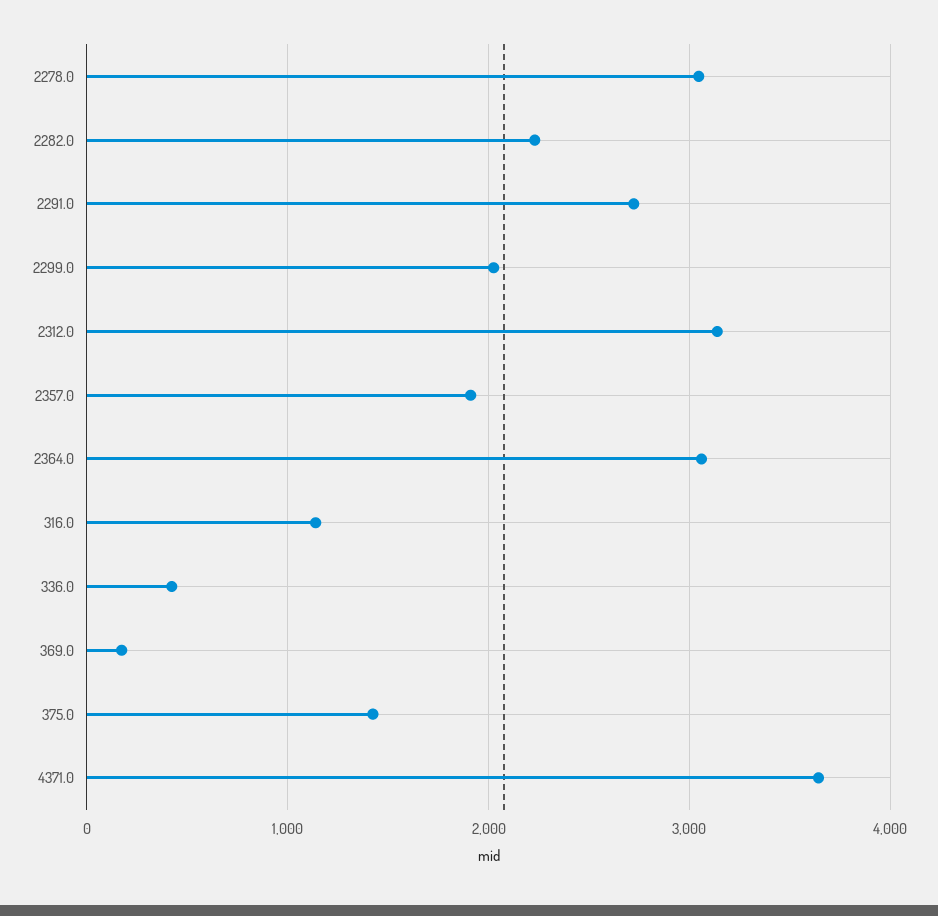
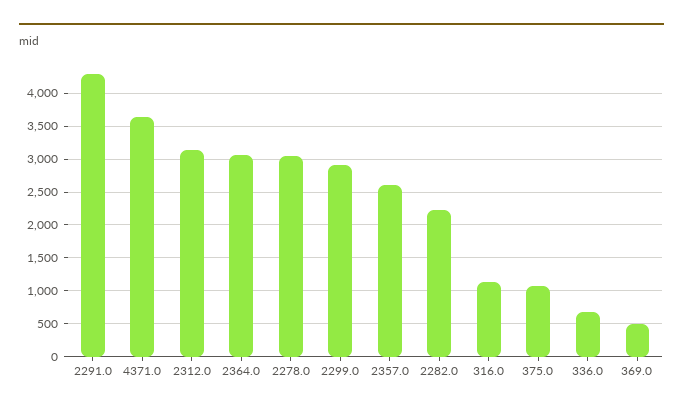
  {
    "2278.0": 3000,
    "2282.0": 2200,
-   "2291.0": 2700,
+   "2291.0": 4300,
-   "2299.0": 2000,
+   "2299.0": 2900,
    "2312.0": 3100,
-   "2357.0": 1900,
+   "2357.0": 2600,
    "2364.0": 3100,
    "316.0": 1100,
-   "336.0": 400,
+   "336.0": 700,
-   "369.0": 200,
+   "369.0": 500,
-   "375.0": 1400,
+   "375.0": 1100,
    "4371.0": 3600
  }

